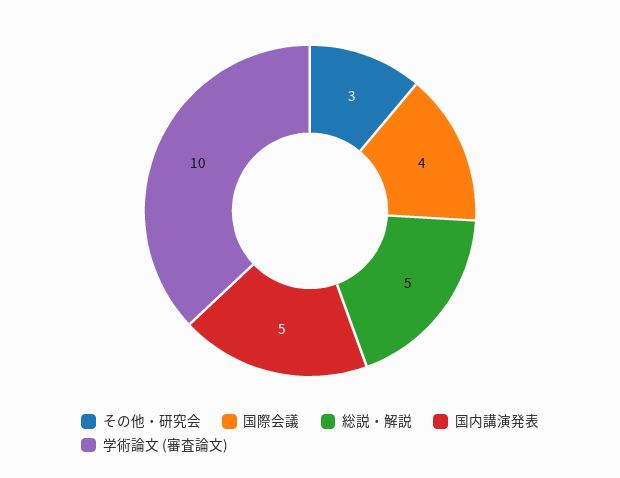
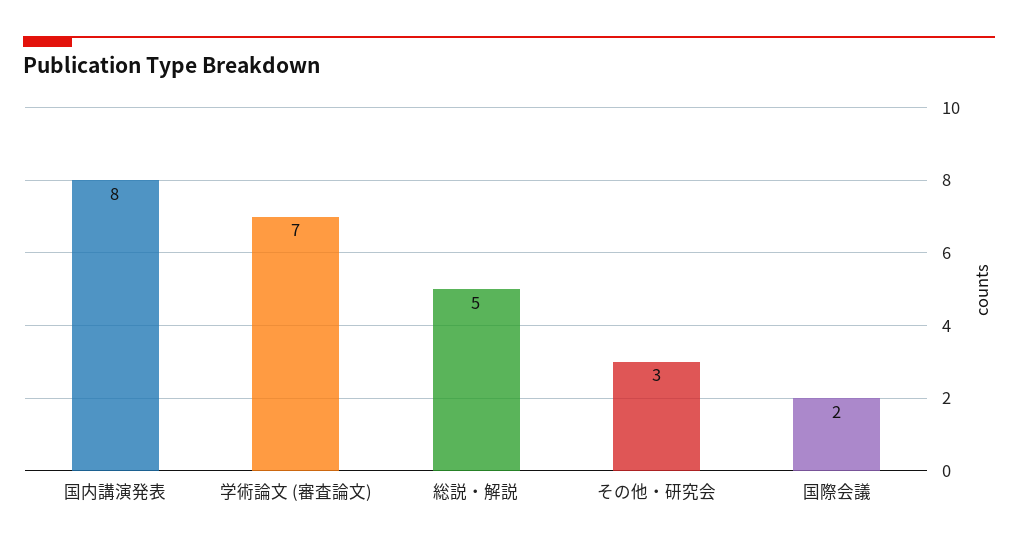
  {
    "その他・研究会": 3,
-   "国際会議": 4,
+   "国際会議": 2,
    "総説・解説": 5,
-   "国内講演発表": 5,
+   "国内講演発表": 8,
-   "学術論文 (審査論文)": 10
+   "学術論文 (審査論文)": 7
  }

